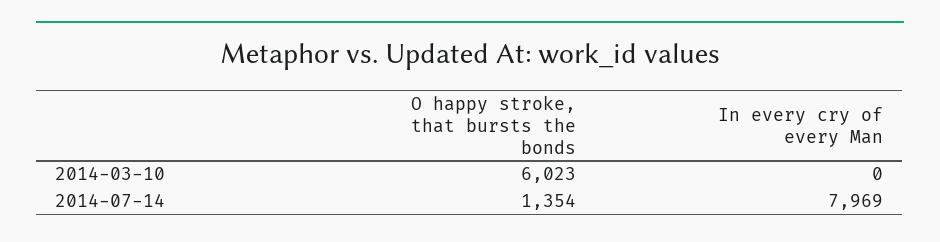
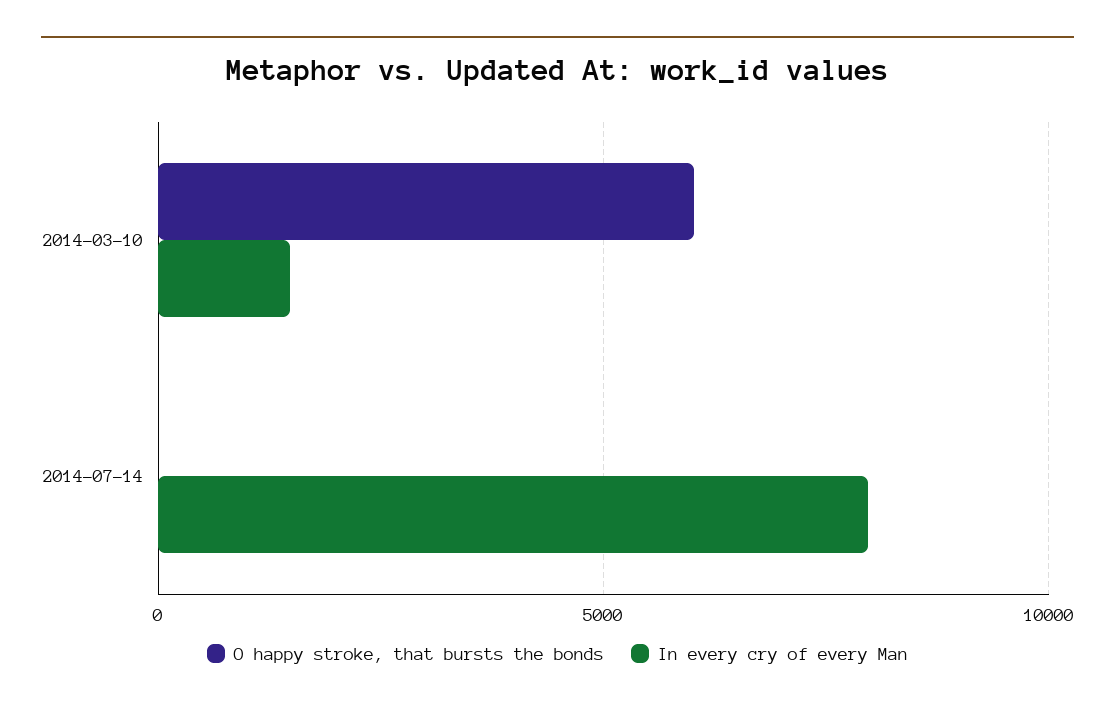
  {
    "O happy stroke, that bursts the bonds": {
      "2014-03-10": 6023,
-     "2014-07-14": 1354
+     "2014-07-14": 0
    },
    "In every cry of every Man": {
-     "2014-03-10": 0,
+     "2014-03-10": 1500,
      "2014-07-14": 7969
    }
  }

